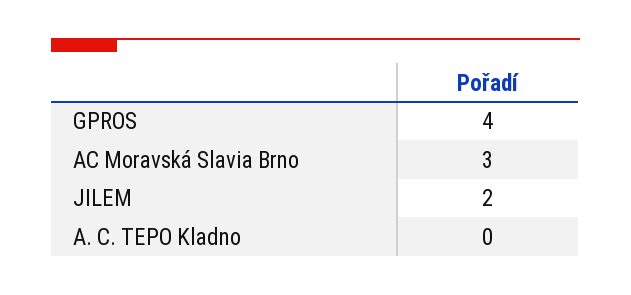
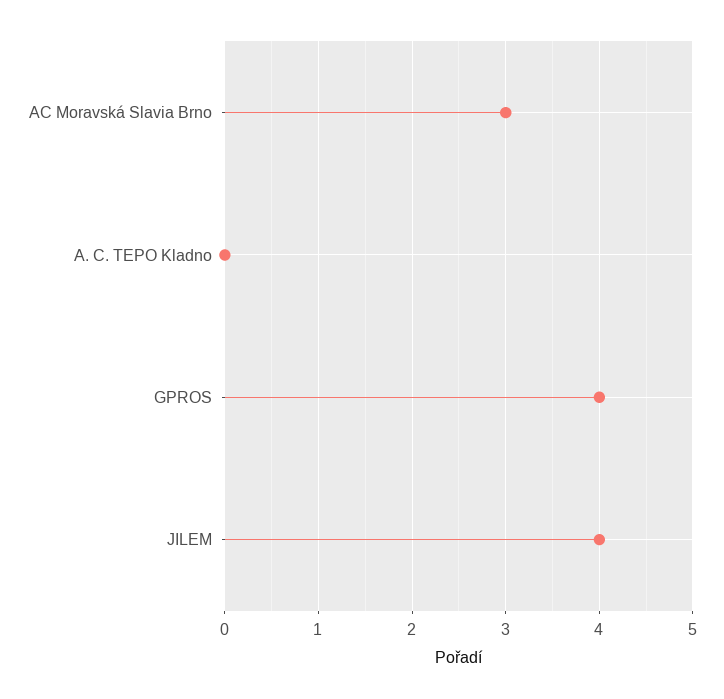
  {
    "GPROS": 4,
    "AC Moravská Slavia Brno": 3,
-   "JILEM": 2,
+   "JILEM": 4,
    "A. C. TEPO Kladno": 0
  }

